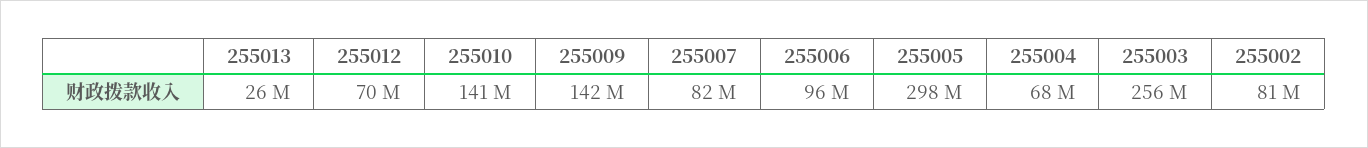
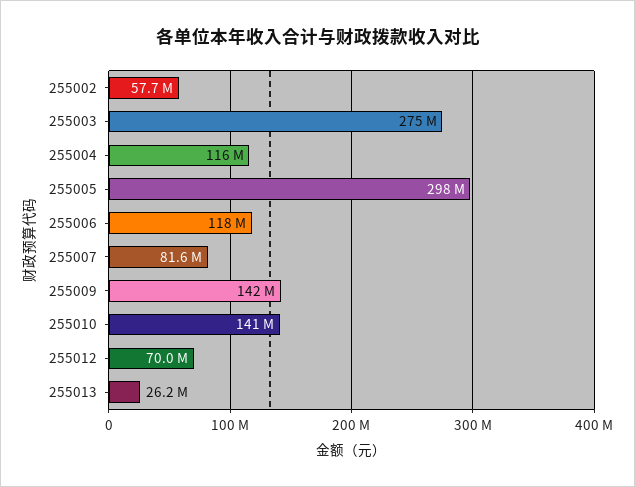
  {
    "255013": 26200000,
    "255012": 70000000,
    "255010": 141000000,
    "255009": 142000000,
    "255007": 81600000,
-   "255006": 96000000,
+   "255006": 118000000,
    "255005": 298000000,
-   "255004": 68000000,
+   "255004": 116000000,
-   "255003": 256000000,
+   "255003": 275000000,
-   "255002": 81000000
+   "255002": 57700000
  }

